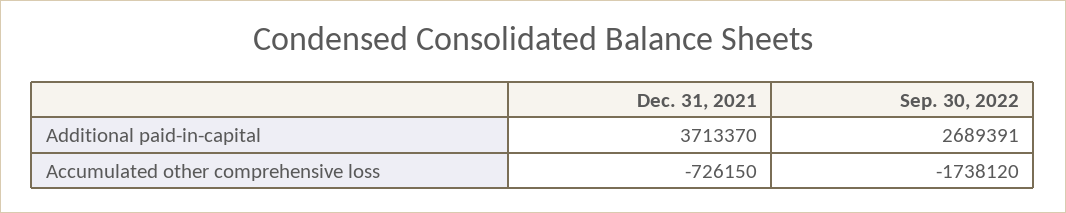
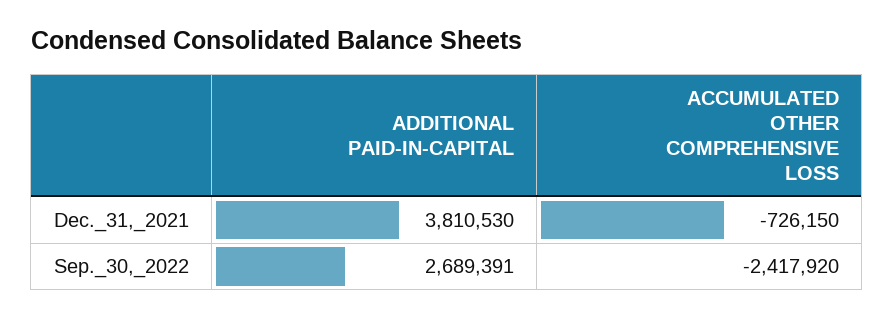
  {
    "Dec. 31, 2021": {
-     "Additional paid-in-capital": 3713370,
+     "Additional paid-in-capital": 3810530,
      "Accumulated other comprehensive loss": -726150
    },
    "Sep. 30, 2022": {
      "Additional paid-in-capital": 2689391,
-     "Accumulated other comprehensive loss": -1738120
+     "Accumulated other comprehensive loss": -2417920
    }
  }

